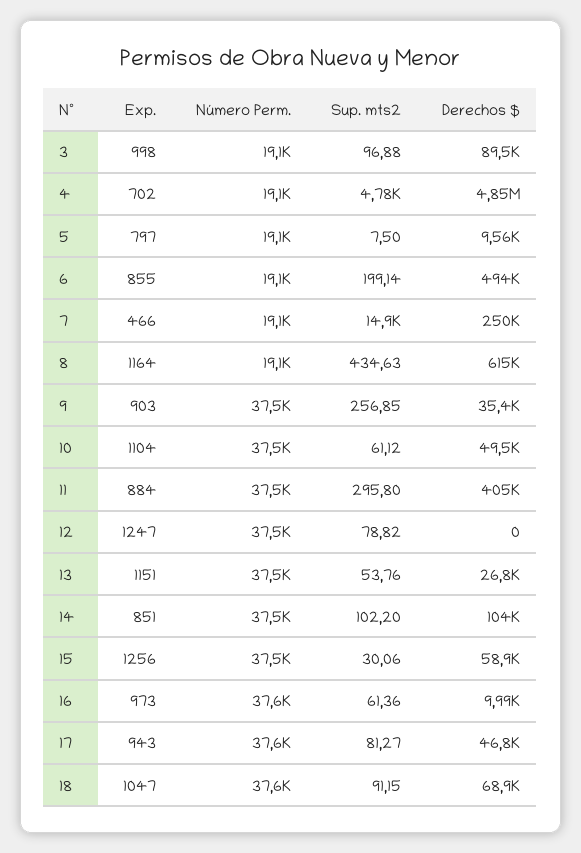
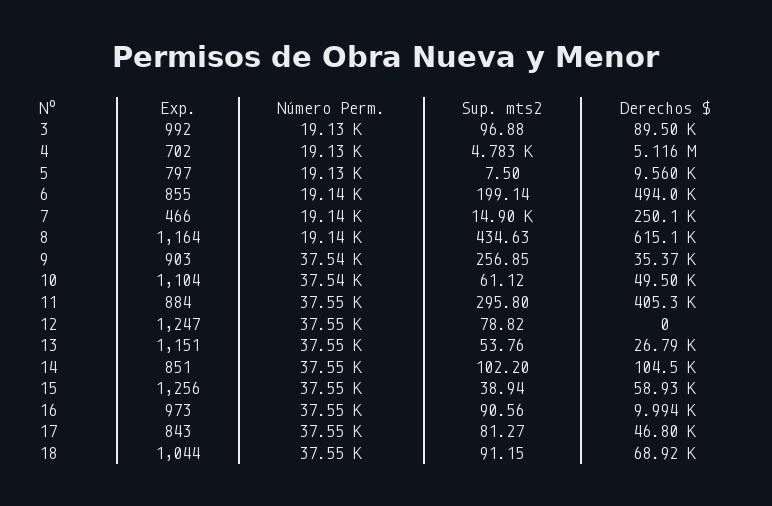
  {
    "Exp.": {
-     "3": 998,
+     "3": 992,
      "4": 702,
      "5": 797,
      "6": 855,
      "7": 466,
      "8": 1164,
      "9": 903,
      "10": 1104,
      "11": 884,
      "12": 1247,
      "13": 1151,
      "14": 851,
      "15": 1256,
      "16": 973,
-     "17": 943,
+     "17": 843,
-     "18": 1047
+     "18": 1044
    },
    "Número Perm.": {
      "3": 19130,
      "4": 19130,
      "5": 19130,
      "6": 19140,
      "7": 19140,
      "8": 19140,
      "9": 37540,
      "10": 37540,
      "11": 37550,
      "12": 37550,
      "13": 37550,
      "14": 37550,
      "15": 37550,
      "16": 37550,
      "17": 37550,
      "18": 37550
    },
    "Sup. mts2": {
      "3": 96.88,
      "4": 4783,
      "5": 7.5,
      "6": 199.14,
      "7": 14900,
      "8": 434.63,
      "9": 256.85,
      "10": 61.12,
      "11": 295.8,
      "12": 78.82,
      "13": 53.76,
      "14": 102.2,
-     "15": 30.06,
+     "15": 38.94,
-     "16": 61.36,
+     "16": 90.56,
      "17": 81.27,
      "18": 91.15
    },
    "Derechos $": {
      "3": 89500,
-     "4": 4850000,
+     "4": 5116000,
      "5": 9560,
      "6": 494000,
      "7": 250100,
      "8": 615100,
      "9": 35370,
      "10": 49500,
      "11": 405300,
      "12": 0,
      "13": 26790,
      "14": 104500,
      "15": 58930,
      "16": 9994,
      "17": 46800,
      "18": 68920
    }
  }

